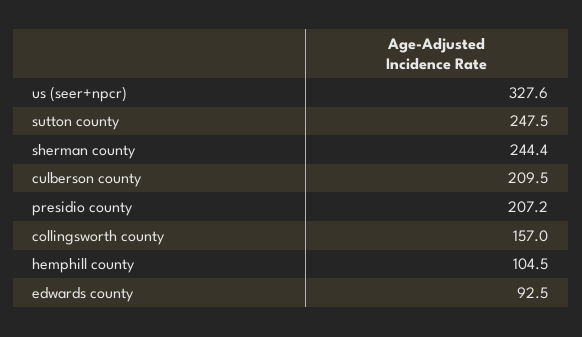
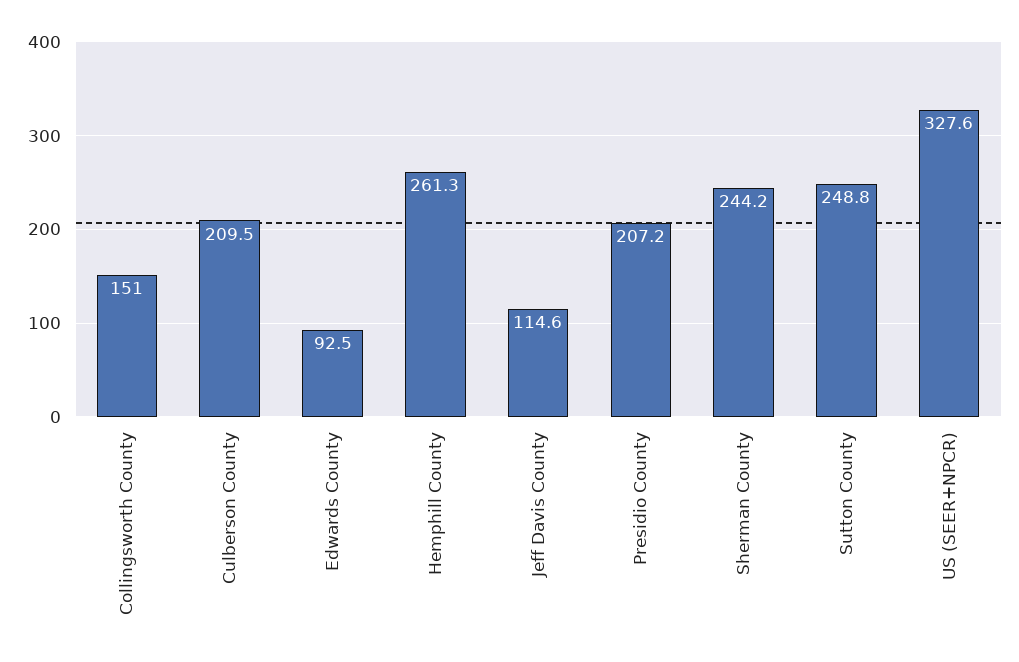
  {
    "us (seer+npcr)": 327.6,
-   "sutton county": 247.5,
+   "sutton county": 248.8,
-   "sherman county": 244.4,
+   "sherman county": 244.2,
    "culberson county": 209.5,
    "presidio county": 207.2,
-   "collingsworth county": 157,
+   "collingsworth county": 151,
-   "hemphill county": 104.5,
+   "hemphill county": 261.3,
-   "edwards county": 92.5
+   "edwards county": 92.5,
+   "Jeff Davis County": 114.6
  }

